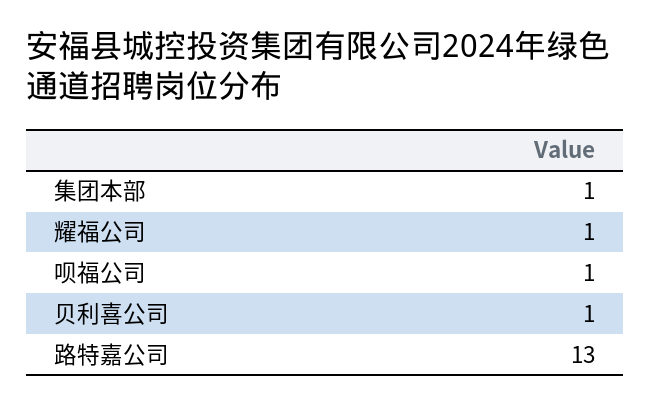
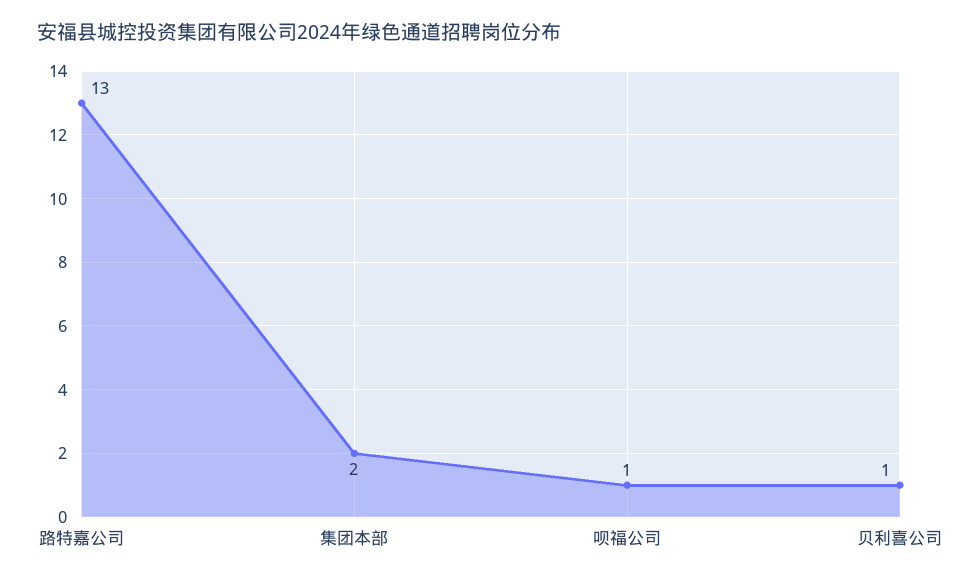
  {
-   "集团本部": 1,
+   "集团本部": 2,
-   "耀福公司": 1,
    "呗福公司": 1,
    "贝利喜公司": 1,
    "路特嘉公司": 13
  }

